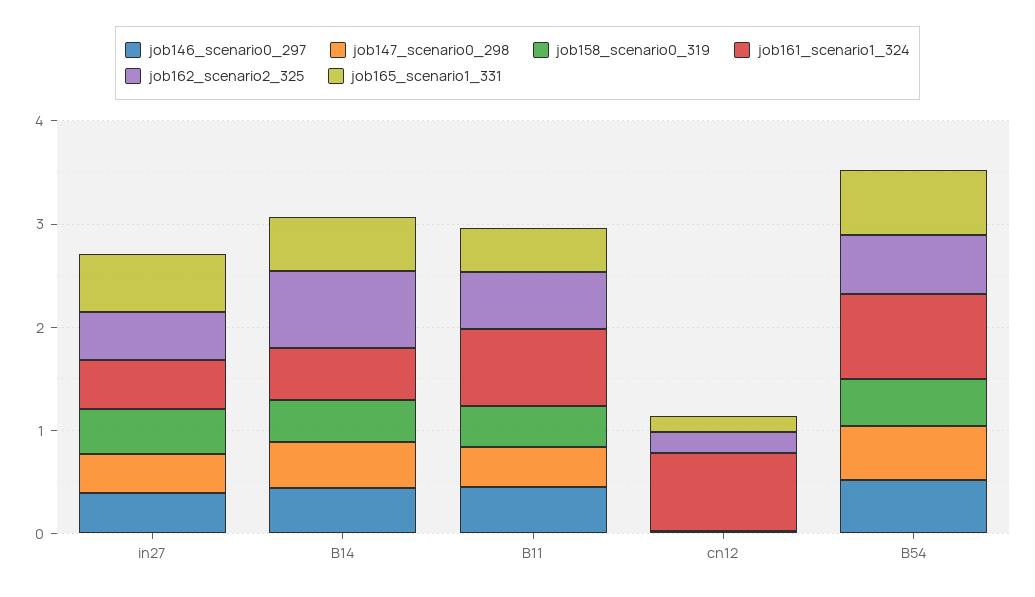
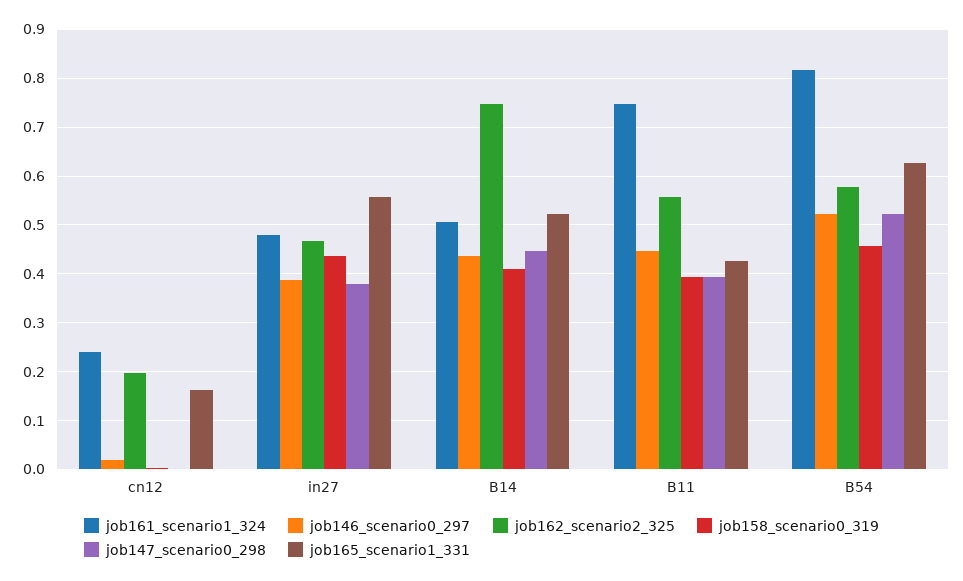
  {
    "job146_scenario0_297": {
      "in27": 0.38,
      "B14": 0.44,
      "B11": 0.44,
      "cn12": 0.02,
      "B54": 0.52
    },
    "job147_scenario0_298": {
      "in27": 0.38,
      "B14": 0.44,
      "B11": 0.4,
      "cn12": 0,
      "B54": 0.52
    },
    "job158_scenario0_319": {
      "in27": 0.44,
      "B14": 0.4,
      "B11": 0.4,
      "cn12": 0,
      "B54": 0.46
    },
    "job161_scenario1_324": {
      "in27": 0.48,
      "B14": 0.5,
      "B11": 0.74,
-     "cn12": 0.8,
+     "cn12": 0.24,
      "B54": 0.82
    },
    "job162_scenario2_325": {
      "in27": 0.46,
      "B14": 0.74,
      "B11": 0.56,
      "cn12": 0.2,
      "B54": 0.58
    },
    "job165_scenario1_331": {
      "in27": 0.56,
      "B14": 0.52,
      "B11": 0.42,
      "cn12": 0.16,
      "B54": 0.62
    }
  }

